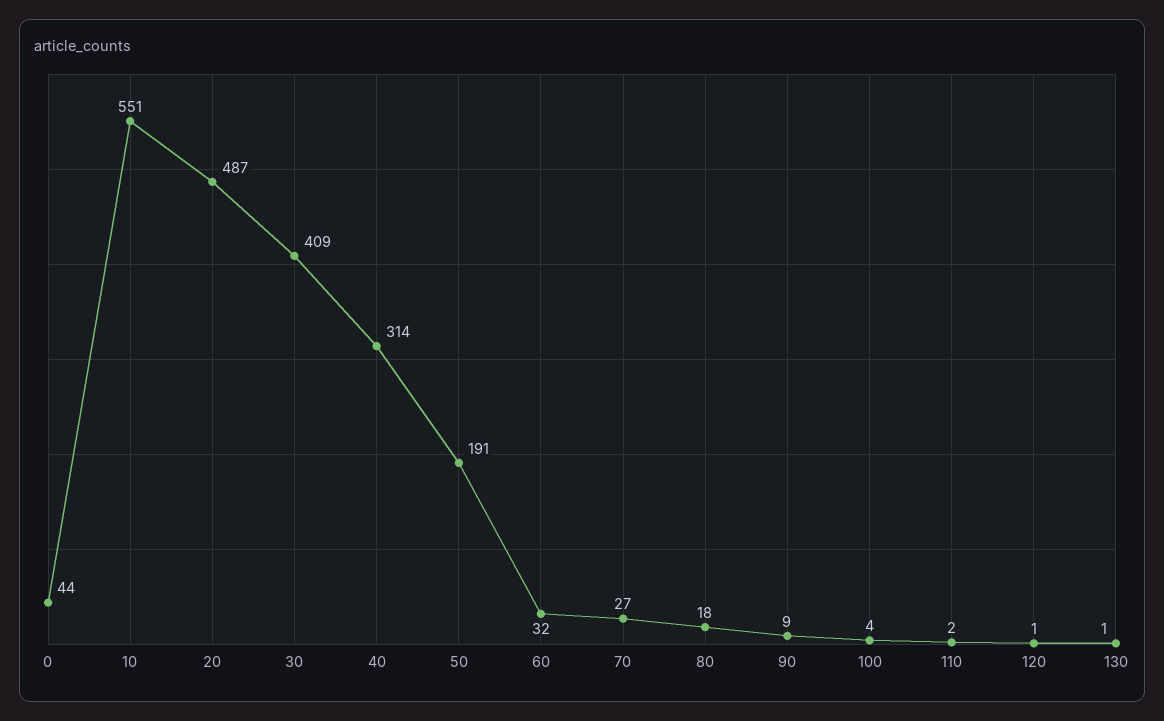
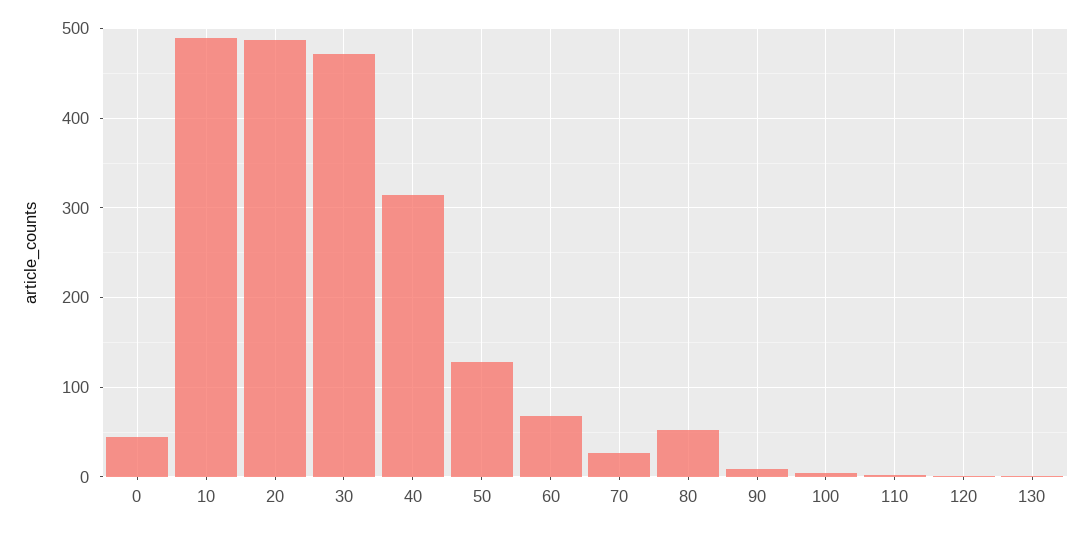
  {
    "0": 44,
-   "10": 551,
+   "10": 490,
    "20": 487,
-   "30": 409,
+   "30": 470,
    "40": 314,
-   "50": 191,
+   "50": 130,
-   "60": 32,
+   "60": 70,
    "70": 27,
-   "80": 18,
+   "80": 50,
    "90": 9,
    "100": 4,
    "110": 2,
    "120": 1,
    "130": 1
  }

